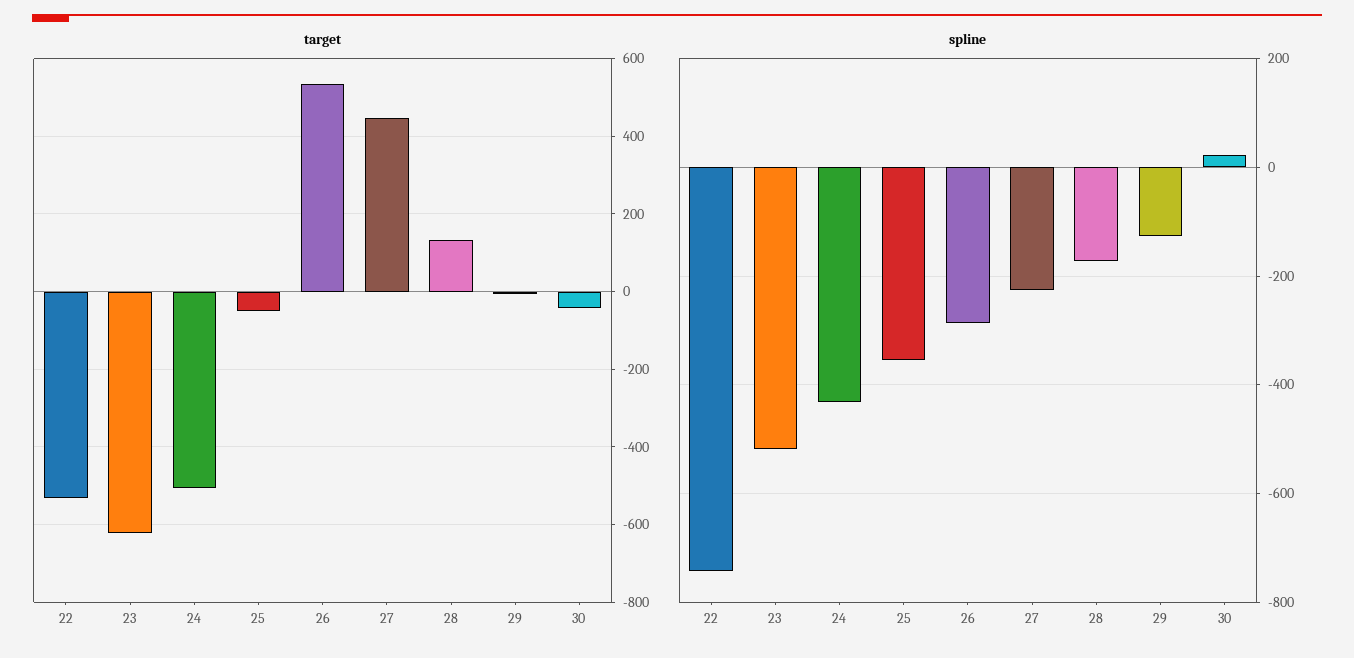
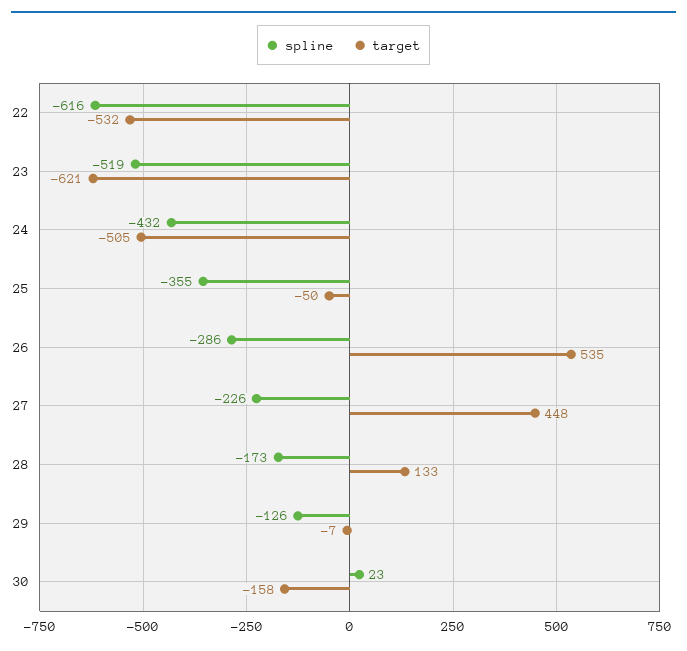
  {
    "target": {
      "22": -532,
      "23": -621,
      "24": -505,
      "25": -50,
      "26": 535,
      "27": 448,
      "28": 133,
      "29": -7,
-     "30": -40
+     "30": -158
    },
    "spline": {
-     "22": -740,
+     "22": -616,
      "23": -519,
      "24": -432,
      "25": -355,
      "26": -286,
      "27": -226,
      "28": -173,
      "29": -126,
      "30": 23
    }
  }

